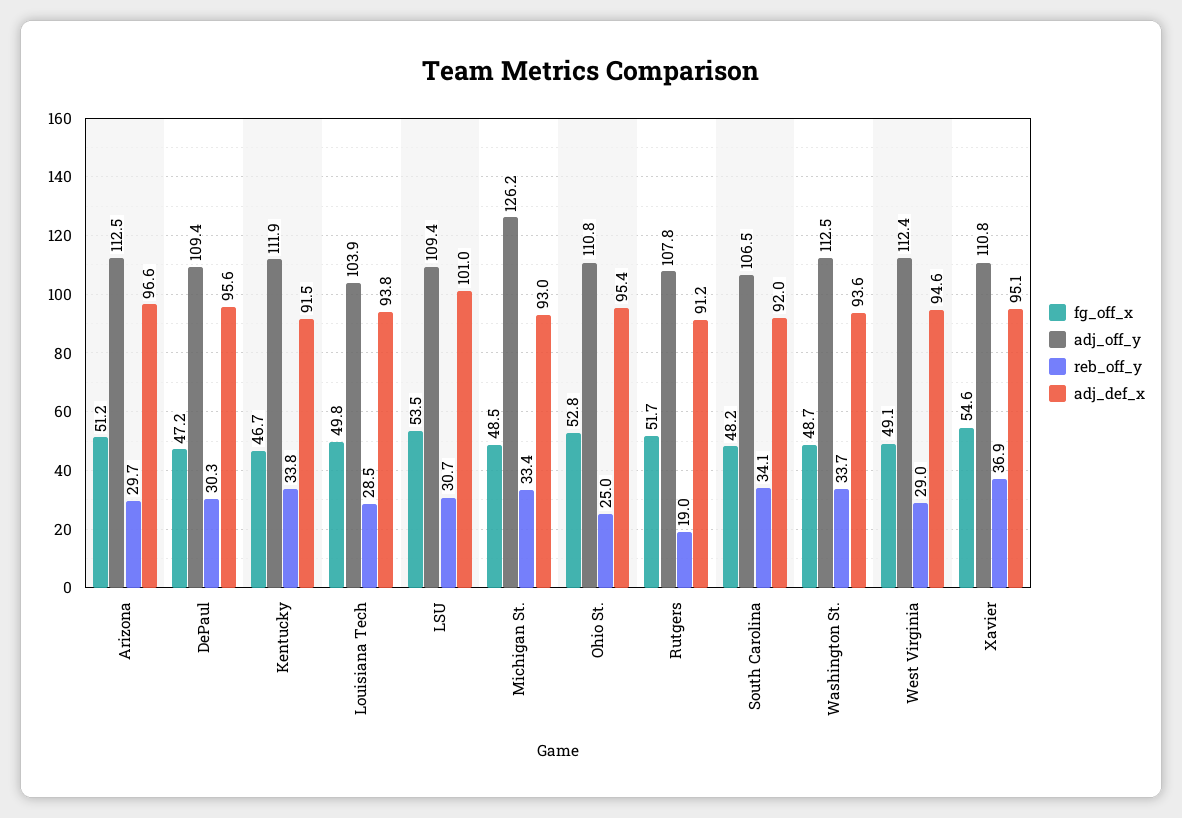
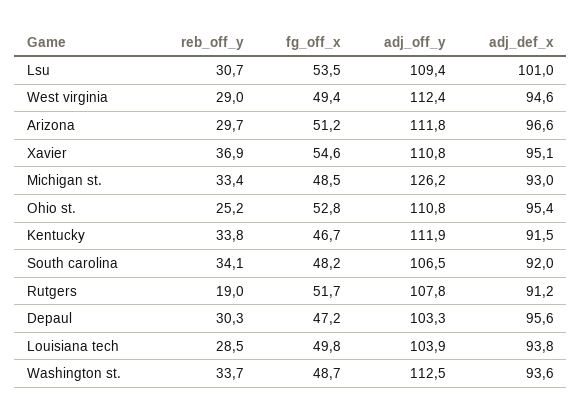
  {
    "fg_off_x": {
      "Arizona": 51.2,
      "DePaul": 47.2,
      "Kentucky": 46.7,
      "Louisiana Tech": 49.8,
      "LSU": 53.5,
      "Michigan St.": 48.5,
      "Ohio St.": 52.8,
      "Rutgers": 51.7,
      "South Carolina": 48.2,
      "Washington St.": 48.7,
-     "West Virginia": 49.1,
+     "West Virginia": 49.4,
      "Xavier": 54.6
    },
    "adj_off_y": {
-     "Arizona": 112.5,
+     "Arizona": 111.8,
-     "DePaul": 109.4,
+     "DePaul": 103.3,
      "Kentucky": 111.9,
      "Louisiana Tech": 103.9,
      "LSU": 109.4,
      "Michigan St.": 126.2,
      "Ohio St.": 110.8,
      "Rutgers": 107.8,
      "South Carolina": 106.5,
      "Washington St.": 112.5,
      "West Virginia": 112.4,
      "Xavier": 110.8
    },
    "reb_off_y": {
      "Arizona": 29.7,
      "DePaul": 30.3,
      "Kentucky": 33.8,
      "Louisiana Tech": 28.5,
      "LSU": 30.7,
      "Michigan St.": 33.4,
-     "Ohio St.": 25,
+     "Ohio St.": 25.2,
      "Rutgers": 19,
      "South Carolina": 34.1,
      "Washington St.": 33.7,
      "West Virginia": 29,
      "Xavier": 36.9
    },
    "adj_def_x": {
      "Arizona": 96.6,
      "DePaul": 95.6,
      "Kentucky": 91.5,
      "Louisiana Tech": 93.8,
      "LSU": 101,
      "Michigan St.": 93,
      "Ohio St.": 95.4,
      "Rutgers": 91.2,
      "South Carolina": 92,
      "Washington St.": 93.6,
      "West Virginia": 94.6,
      "Xavier": 95.1
    }
  }

